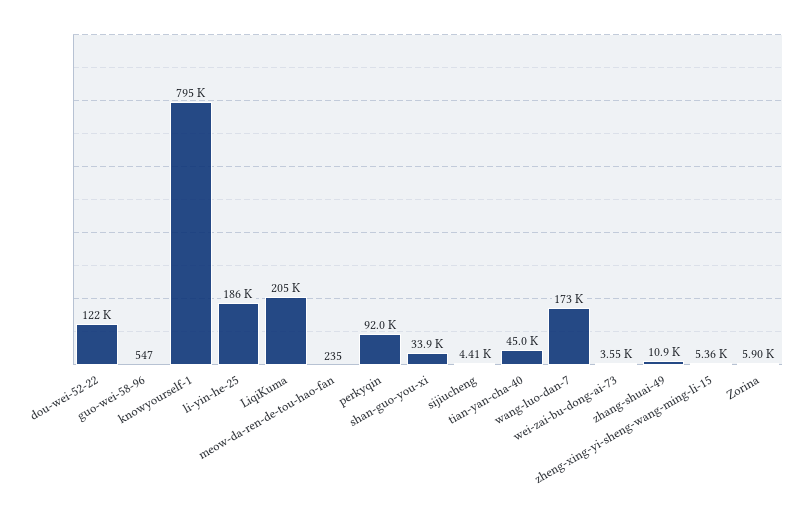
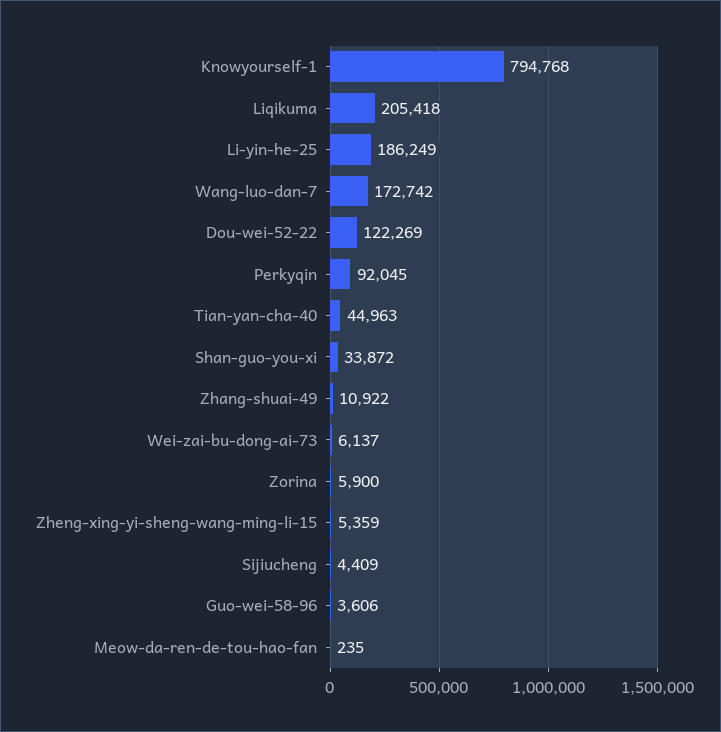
  {
    "dou-wei-52-22": 122269,
-   "guo-wei-58-96": 547,
+   "guo-wei-58-96": 3606,
    "knowyourself-1": 794768,
    "li-yin-he-25": 186249,
    "LiqiKuma": 205418,
    "meow-da-ren-de-tou-hao-fan": 235,
    "perkyqin": 92045,
    "shan-guo-you-xi": 33872,
    "sijiucheng": 4409,
    "tian-yan-cha-40": 44963,
    "wang-luo-dan-7": 172742,
-   "wei-zai-bu-dong-ai-73": 3550,
+   "wei-zai-bu-dong-ai-73": 6137,
    "zhang-shuai-49": 10922,
    "zheng-xing-yi-sheng-wang-ming-li-15": 5359,
    "Zorina": 5900
  }

